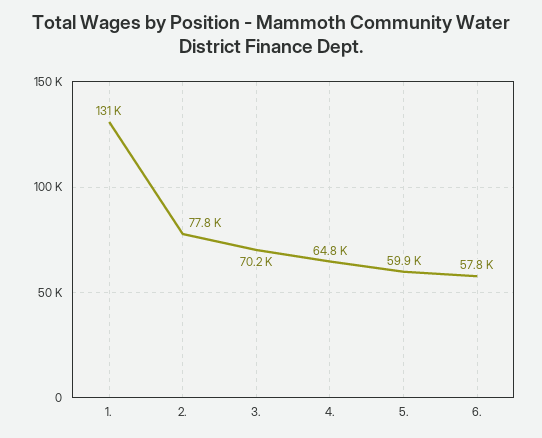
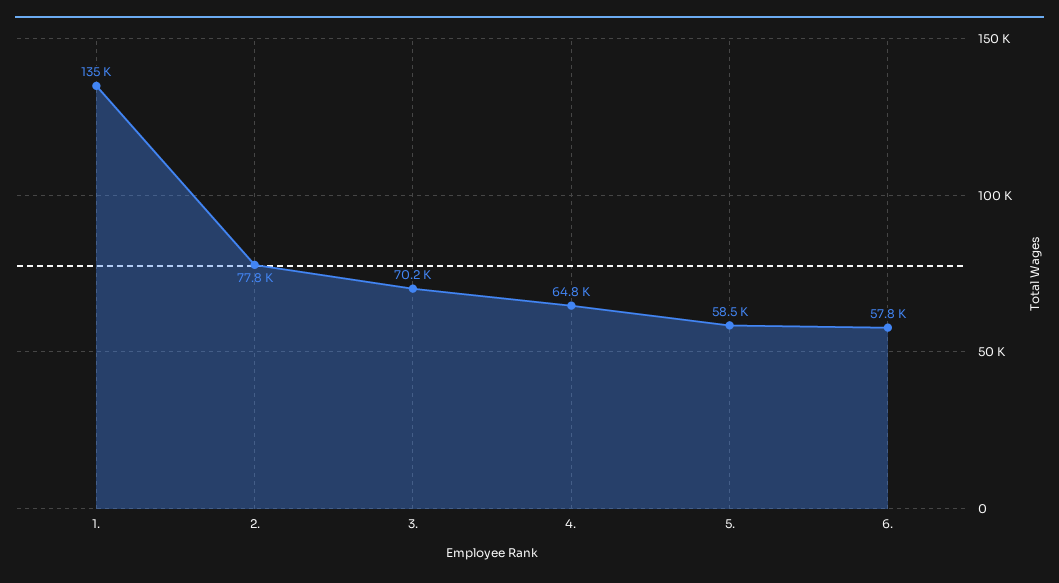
  {
-   "1.": 131000,
+   "1.": 135000,
    "2.": 77800,
    "3.": 70200,
    "4.": 64800,
-   "5.": 59900,
+   "5.": 58500,
    "6.": 57800
  }

